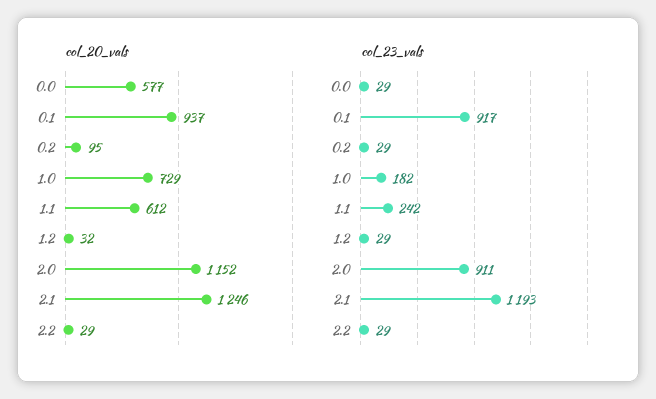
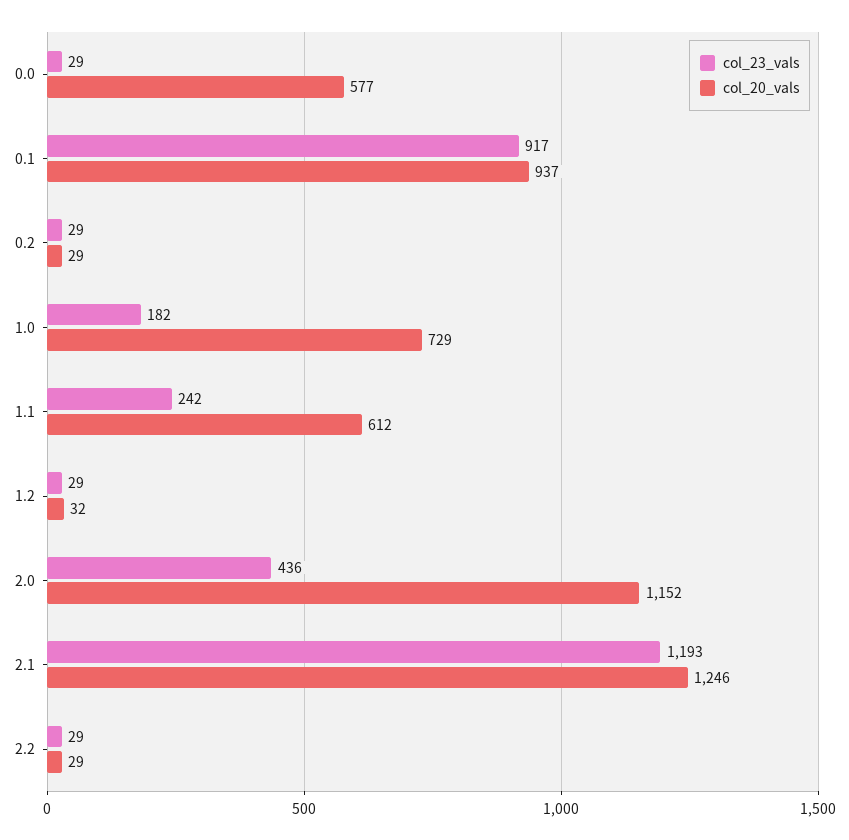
  {
    "col_20_vals": {
      "0.0": 577,
      "0.1": 937,
-     "0.2": 95,
+     "0.2": 29,
      "1.0": 729,
      "1.1": 612,
      "1.2": 32,
      "2.0": 1152,
      "2.1": 1246,
      "2.2": 29
    },
    "col_23_vals": {
      "0.0": 29,
      "0.1": 917,
      "0.2": 29,
      "1.0": 182,
      "1.1": 242,
      "1.2": 29,
-     "2.0": 911,
+     "2.0": 436,
      "2.1": 1193,
      "2.2": 29
    }
  }

